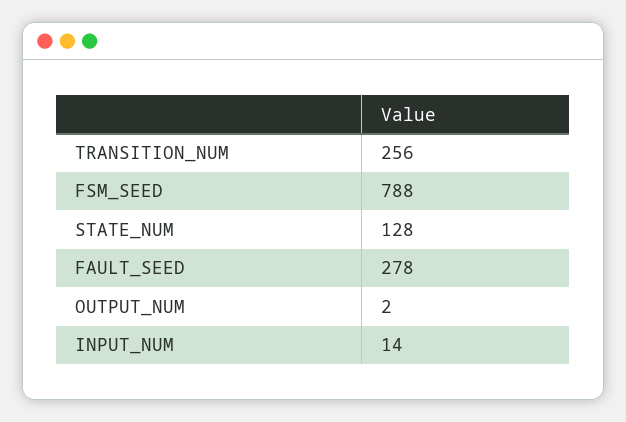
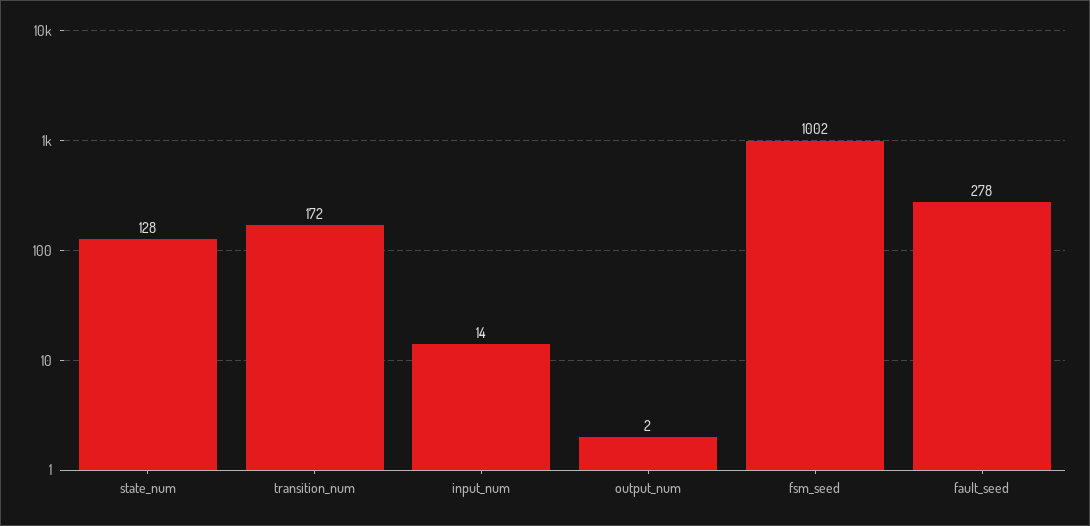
  {
-   "TRANSITION_NUM": 256,
+   "TRANSITION_NUM": 172,
-   "FSM_SEED": 788,
+   "FSM_SEED": 1002,
    "STATE_NUM": 128,
    "FAULT_SEED": 278,
    "OUTPUT_NUM": 2,
    "INPUT_NUM": 14
  }

